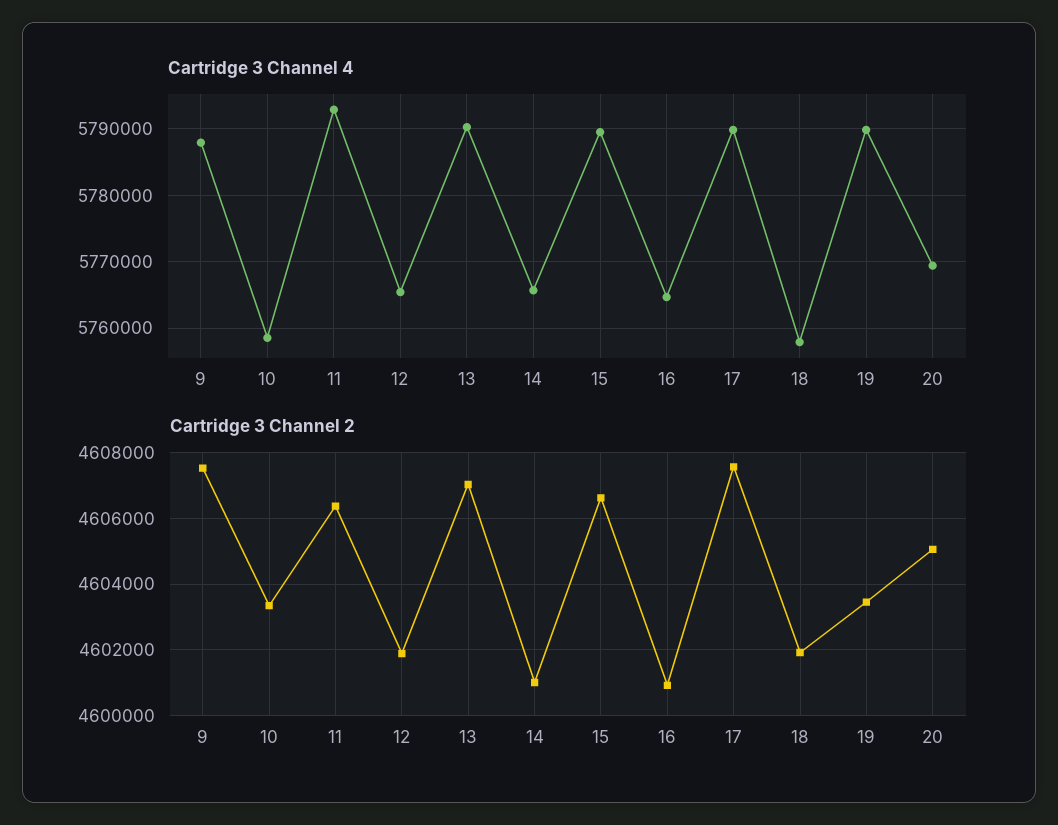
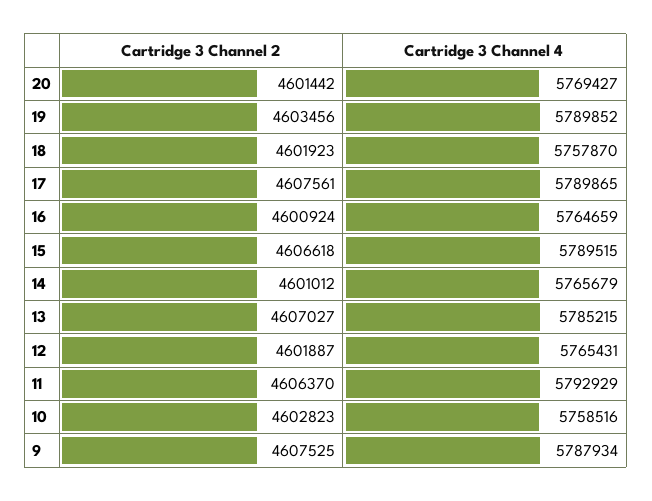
  {
    "Cartridge 3 Channel 4": {
      "9": 5787934,
      "10": 5758516,
      "11": 5792929,
      "12": 5765431,
-     "13": 5790000,
+     "13": 5785215,
      "14": 5765679,
      "15": 5789515,
      "16": 5764659,
      "17": 5789865,
      "18": 5757870,
      "19": 5789852,
      "20": 5769427
    },
    "Cartridge 3 Channel 2": {
      "9": 4607525,
-     "10": 4603400,
+     "10": 4602823,
      "11": 4606370,
      "12": 4601887,
      "13": 4607027,
      "14": 4601012,
      "15": 4606618,
      "16": 4600924,
      "17": 4607561,
      "18": 4601923,
      "19": 4603456,
-     "20": 4605000
+     "20": 4601442
    }
  }

